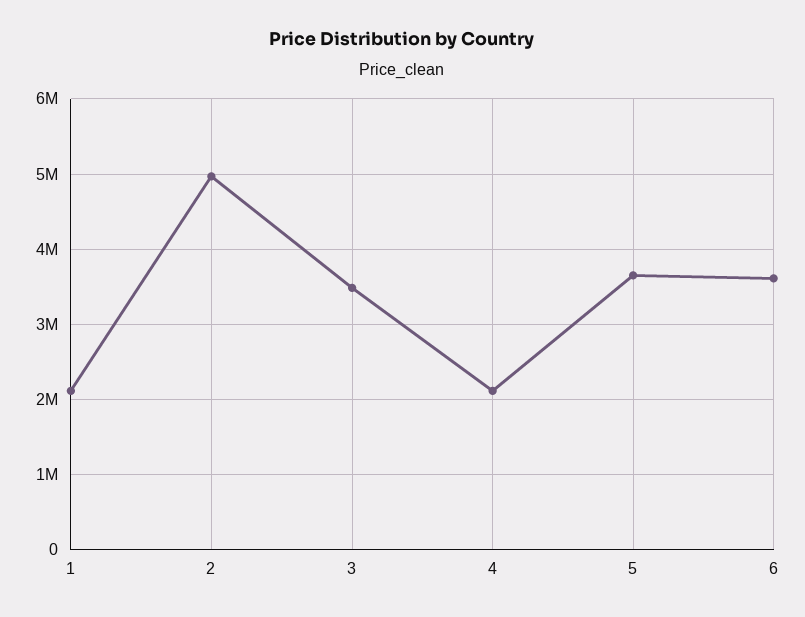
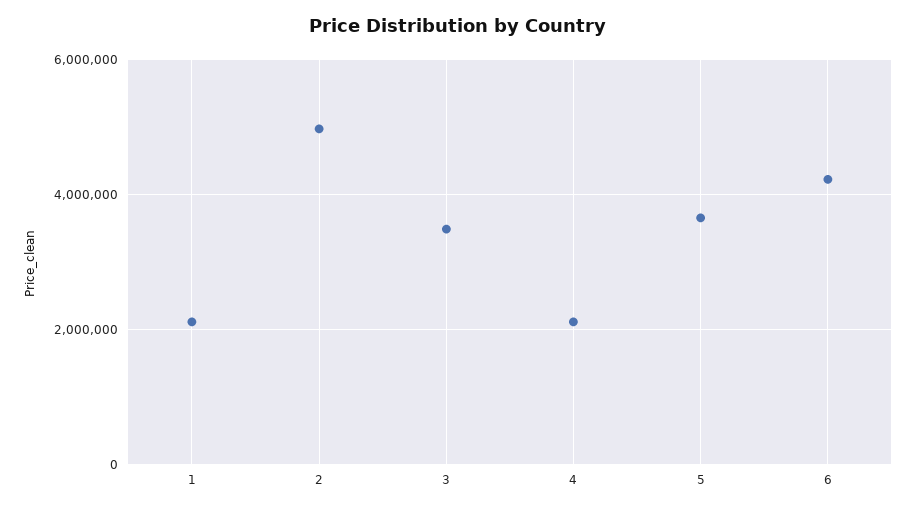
  {
    "1": 2100000,
    "2": 5000000,
    "3": 3500000,
    "4": 2100000,
    "5": 3700000,
-   "6": 3600000
+   "6": 4200000
  }

